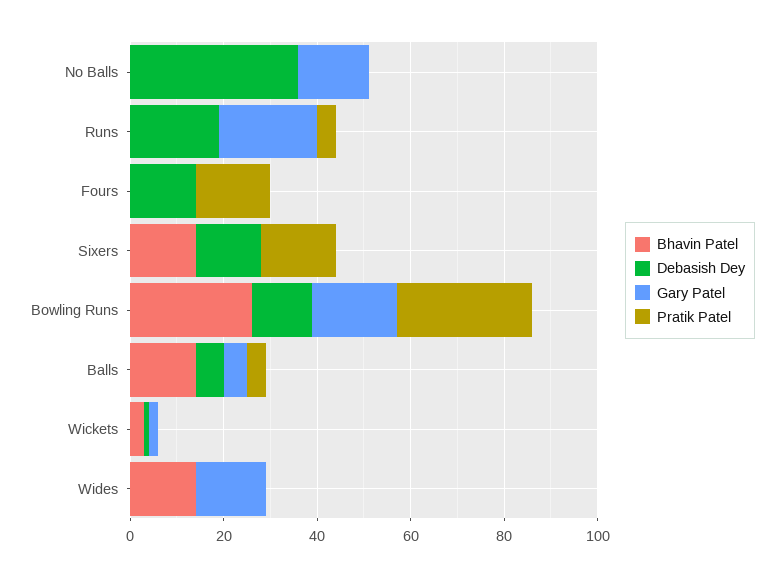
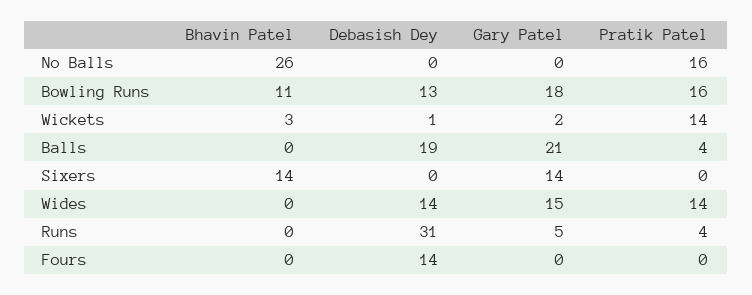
  {
    "Bhavin Patel": {
-     "No Balls": 0,
+     "No Balls": 26,
      "Runs": 0,
      "Fours": 0,
      "Sixers": 14,
-     "Bowling Runs": 25,
+     "Bowling Runs": 11,
-     "Balls": 15,
+     "Balls": 0,
      "Wickets": 3,
-     "Wides": 15
+     "Wides": 0
    },
    "Debasish Dey": {
-     "No Balls": 35,
+     "No Balls": 0,
-     "Runs": 20,
+     "Runs": 31,
      "Fours": 14,
-     "Sixers": 15,
+     "Sixers": 0,
      "Bowling Runs": 13,
-     "Balls": 5,
+     "Balls": 19,
      "Wickets": 1,
-     "Wides": 0
+     "Wides": 14
    },
    "Gary Patel": {
-     "No Balls": 15,
+     "No Balls": 0,
-     "Runs": 20,
+     "Runs": 5,
      "Fours": 0,
-     "Sixers": 0,
+     "Sixers": 14,
      "Bowling Runs": 18,
-     "Balls": 5,
+     "Balls": 21,
      "Wickets": 2,
      "Wides": 15
    },
    "Pratik Patel": {
-     "No Balls": 0,
+     "No Balls": 16,
      "Runs": 4,
-     "Fours": 15,
+     "Fours": 0,
-     "Sixers": 15,
+     "Sixers": 0,
-     "Bowling Runs": 30,
+     "Bowling Runs": 16,
      "Balls": 4,
-     "Wickets": 0,
+     "Wickets": 14,
-     "Wides": 0
+     "Wides": 14
    }
  }

